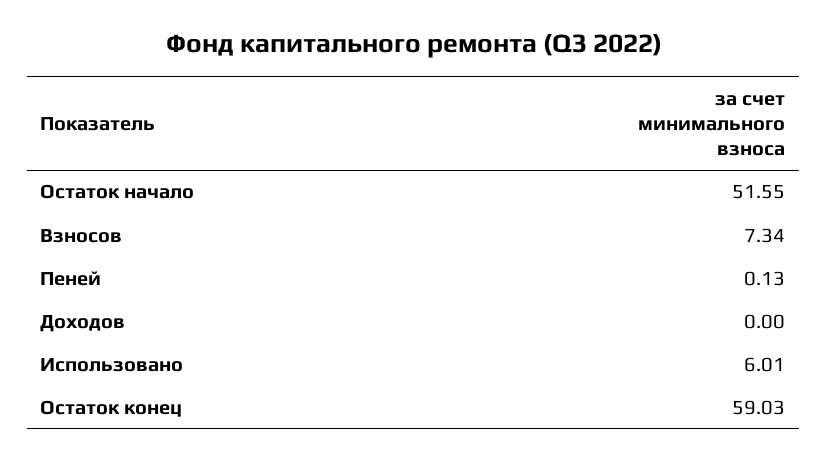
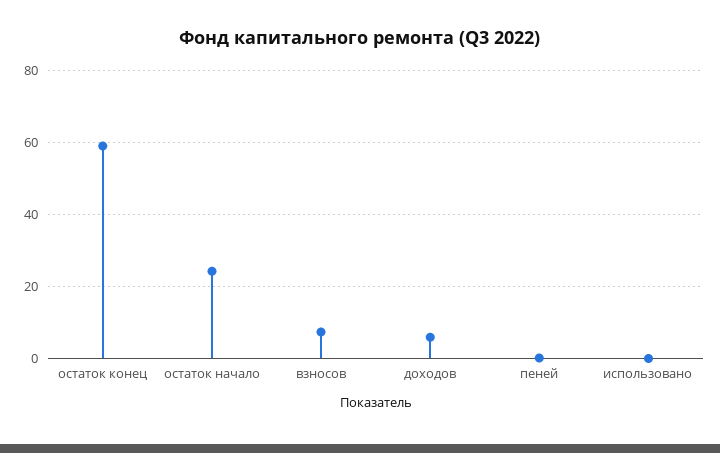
  {
-   "Остаток начало": 51.55,
+   "Остаток начало": 24,
    "Взносов": 7.34,
    "Пеней": 0.13,
-   "Доходов": 0,
+   "Доходов": 6,
-   "Использовано": 6.01,
+   "Использовано": 0,
    "Остаток конец": 59.03
  }

